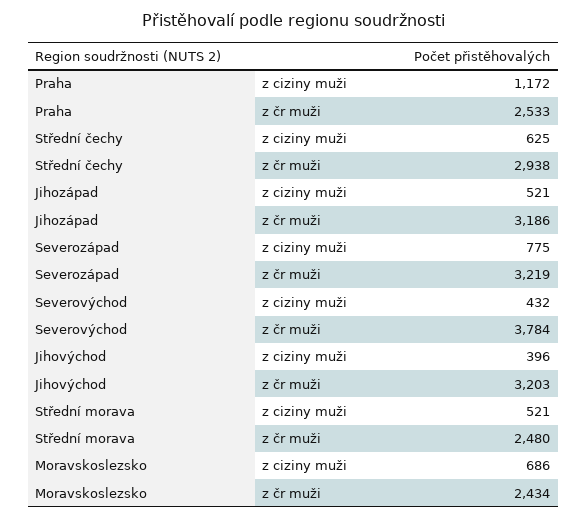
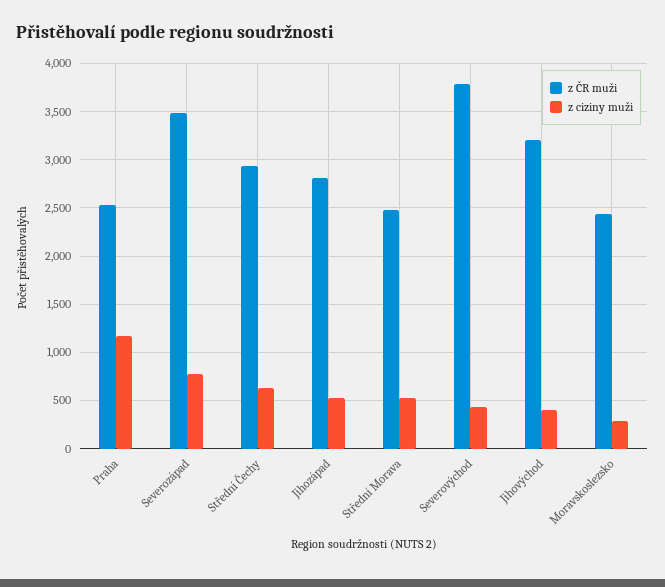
  {
    "z ciziny muži": {
      "Praha": 1172,
      "Střední čechy": 625,
      "Jihozápad": 521,
      "Severozápad": 775,
      "Severovýchod": 432,
      "Jihovýchod": 396,
      "Střední morava": 521,
-     "Moravskoslezsko": 686
+     "Moravskoslezsko": 300
    },
    "z čr muži": {
      "Praha": 2533,
      "Střední čechy": 2938,
-     "Jihozápad": 3186,
+     "Jihozápad": 2800,
-     "Severozápad": 3219,
+     "Severozápad": 3500,
      "Severovýchod": 3784,
      "Jihovýchod": 3203,
      "Střední morava": 2480,
      "Moravskoslezsko": 2434
    }
  }

